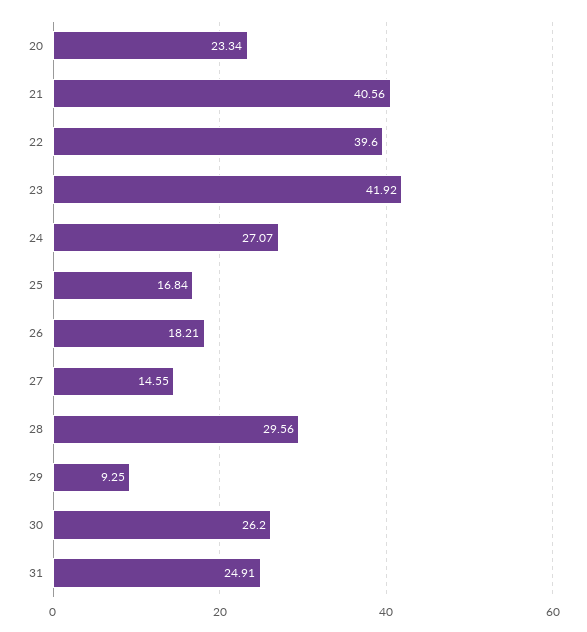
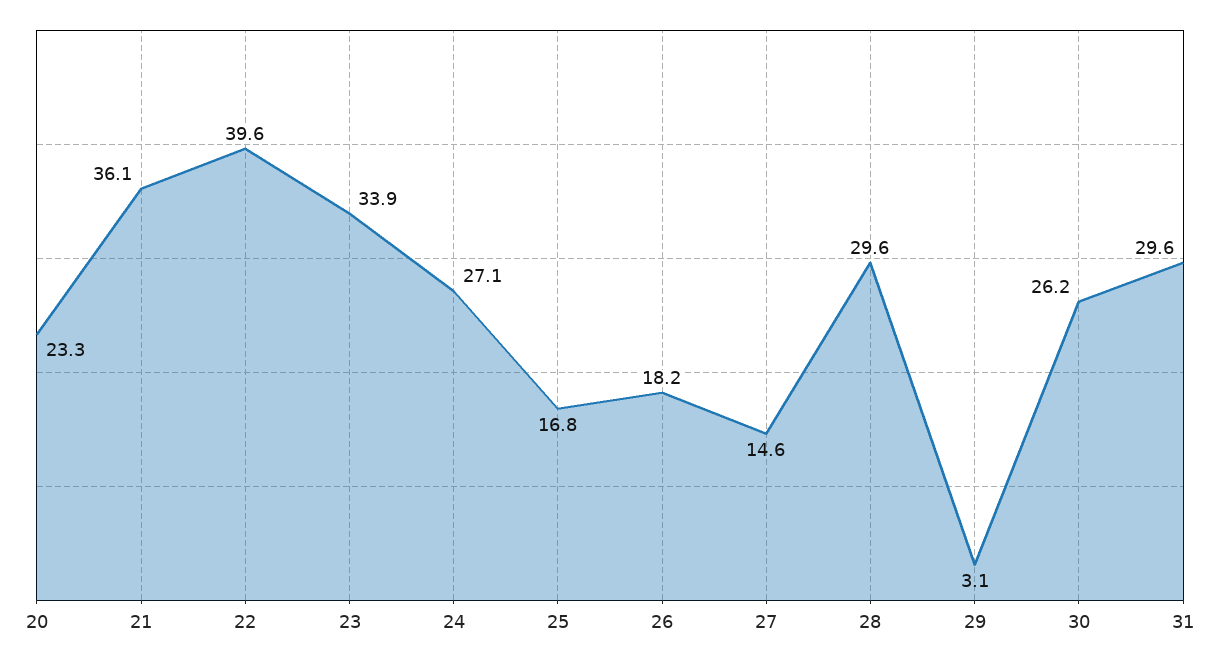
  {
    "20": 23.34,
-   "21": 40.56,
+   "21": 36.1,
    "22": 39.6,
-   "23": 41.92,
+   "23": 33.9,
    "24": 27.07,
    "25": 16.84,
    "26": 18.21,
    "27": 14.55,
    "28": 29.56,
-   "29": 9.25,
+   "29": 3.1,
    "30": 26.2,
-   "31": 24.91
+   "31": 29.6
  }

